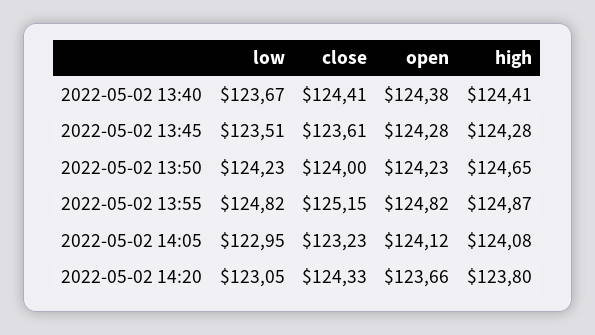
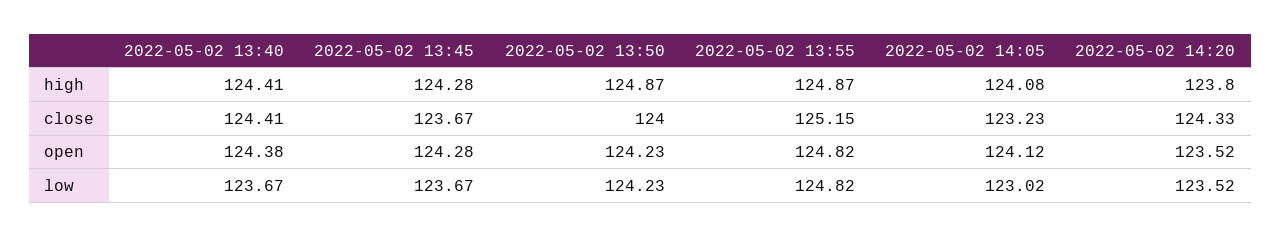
  {
    "low": {
      "2022-05-02 13:40": 123.67,
-     "2022-05-02 13:45": 123.51,
+     "2022-05-02 13:45": 123.67,
      "2022-05-02 13:50": 124.23,
      "2022-05-02 13:55": 124.82,
-     "2022-05-02 14:05": 122.95,
+     "2022-05-02 14:05": 123.02,
-     "2022-05-02 14:20": 123.05
+     "2022-05-02 14:20": 123.52
    },
    "close": {
      "2022-05-02 13:40": 124.41,
-     "2022-05-02 13:45": 123.61,
+     "2022-05-02 13:45": 123.67,
      "2022-05-02 13:50": 124,
      "2022-05-02 13:55": 125.15,
      "2022-05-02 14:05": 123.23,
      "2022-05-02 14:20": 124.33
    },
    "open": {
      "2022-05-02 13:40": 124.38,
      "2022-05-02 13:45": 124.28,
      "2022-05-02 13:50": 124.23,
      "2022-05-02 13:55": 124.82,
      "2022-05-02 14:05": 124.12,
-     "2022-05-02 14:20": 123.66
+     "2022-05-02 14:20": 123.52
    },
    "high": {
      "2022-05-02 13:40": 124.41,
      "2022-05-02 13:45": 124.28,
-     "2022-05-02 13:50": 124.65,
+     "2022-05-02 13:50": 124.87,
      "2022-05-02 13:55": 124.87,
      "2022-05-02 14:05": 124.08,
      "2022-05-02 14:20": 123.8
    }
  }

